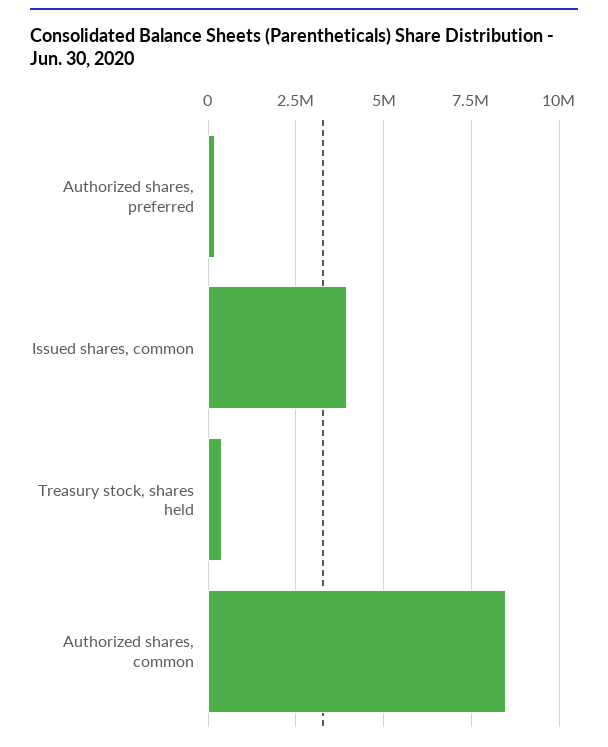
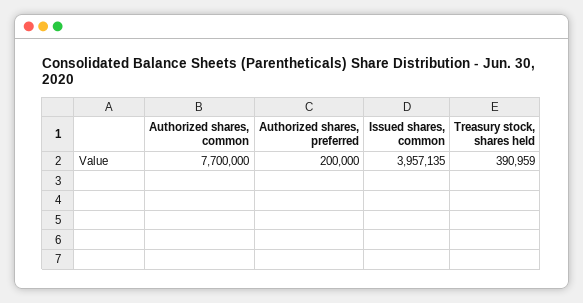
  {
    "Authorized shares, preferred": 200000,
    "Issued shares, common": 3957135,
    "Treasury stock, shares held": 390959,
-   "Authorized shares, common": 8500000
+   "Authorized shares, common": 7700000
  }

